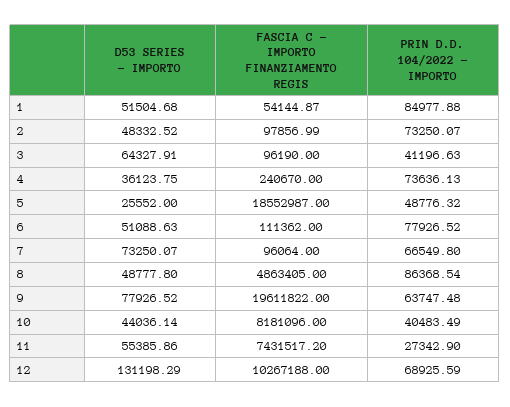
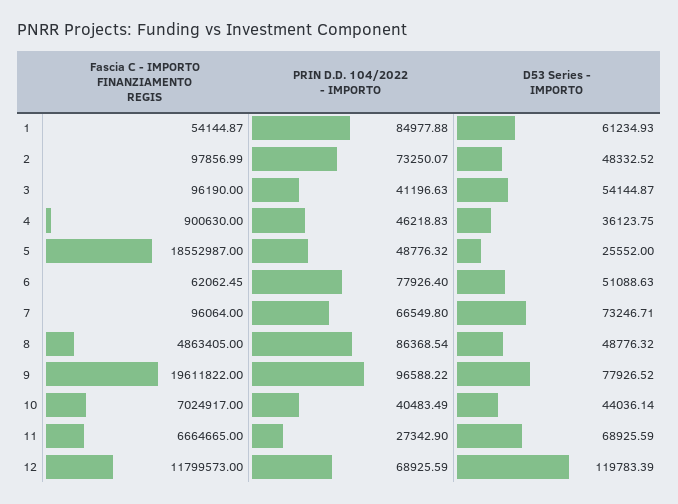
  {
    "D53 SERIES - IMPORTO": {
-     "1": 51504.68,
+     "1": 61234.93,
      "2": 48332.52,
-     "3": 64327.91,
+     "3": 54144.87,
      "4": 36123.75,
      "5": 25552,
      "6": 51088.63,
-     "7": 73250.07,
+     "7": 73246.71,
-     "8": 48777.8,
+     "8": 48776.32,
      "9": 77926.52,
      "10": 44036.14,
-     "11": 55385.86,
+     "11": 68925.59,
-     "12": 131198.29
+     "12": 119783.39
    },
    "FASCIA C - IMPORTO FINANZIAMENTO REGIS": {
      "1": 54144.87,
      "2": 97856.99,
      "3": 96190,
-     "4": 240670,
+     "4": 900630,
      "5": 18552987,
-     "6": 111362,
+     "6": 62062.45,
      "7": 96064,
      "8": 4863405,
      "9": 19611822,
-     "10": 8181096,
+     "10": 7024917,
-     "11": 7431517.2,
+     "11": 6664665,
-     "12": 10267188
+     "12": 11799573
    },
    "PRIN D.D. 104/2022 - IMPORTO": {
      "1": 84977.88,
      "2": 73250.07,
      "3": 41196.63,
-     "4": 73636.13,
+     "4": 46218.83,
      "5": 48776.32,
-     "6": 77926.52,
+     "6": 77926.4,
      "7": 66549.8,
      "8": 86368.54,
-     "9": 63747.48,
+     "9": 96588.22,
      "10": 40483.49,
      "11": 27342.9,
      "12": 68925.59
    }
  }

